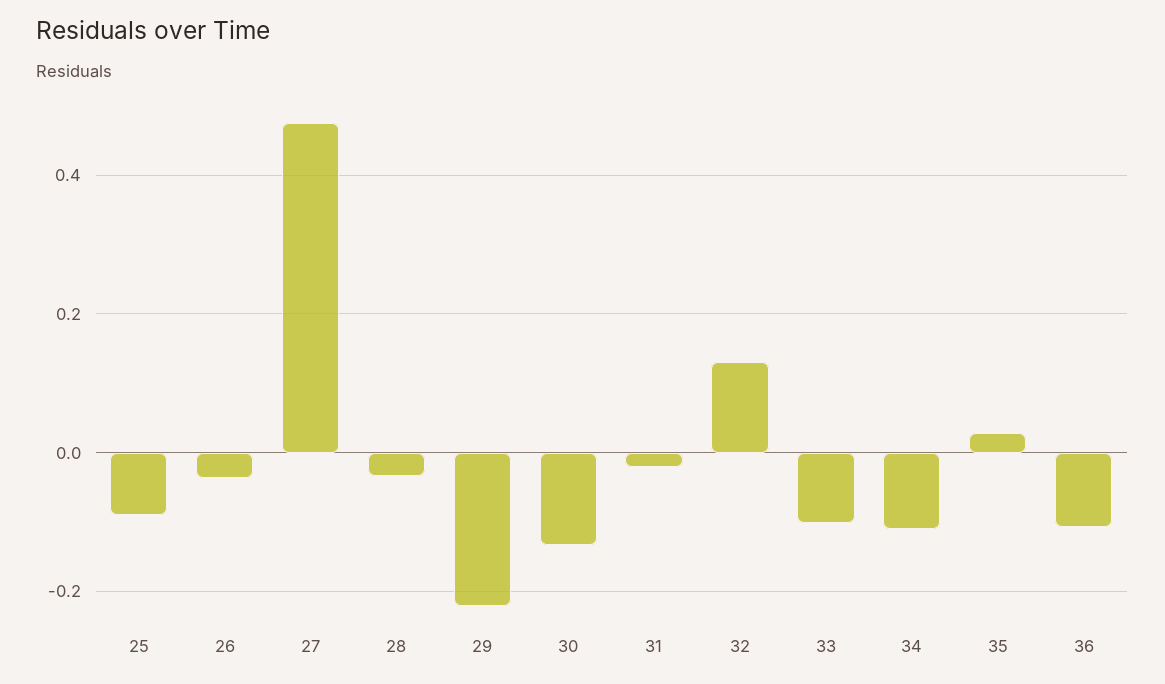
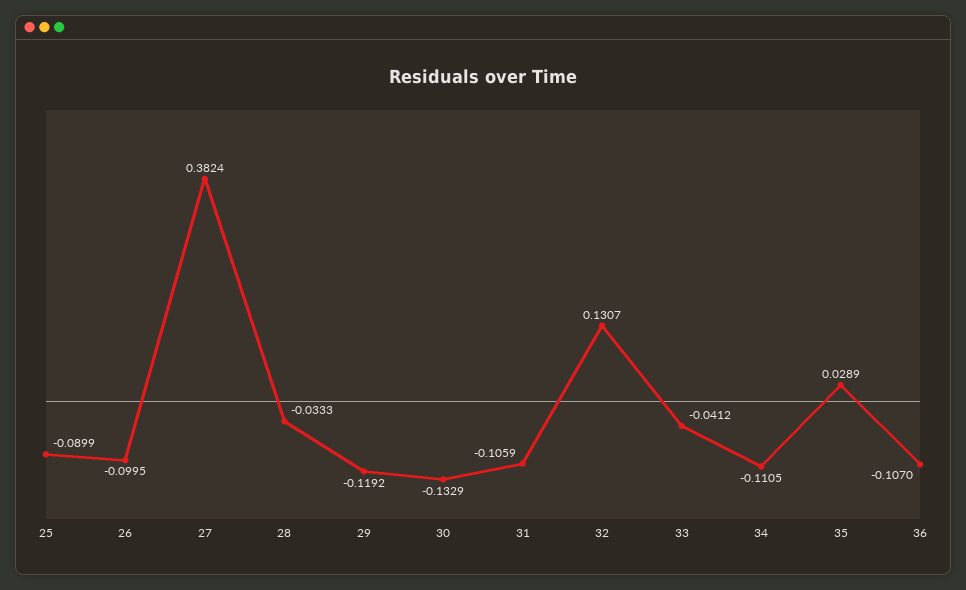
  {
    "25": -0.0899,
-   "26": -0.04,
+   "26": -0.0995,
-   "27": 0.48,
+   "27": 0.3824,
    "28": -0.0333,
-   "29": -0.22,
+   "29": -0.1192,
    "30": -0.1329,
-   "31": -0.02,
+   "31": -0.1059,
    "32": 0.1307,
-   "33": -0.1,
+   "33": -0.0412,
    "34": -0.1105,
    "35": 0.0289,
    "36": -0.107
  }

